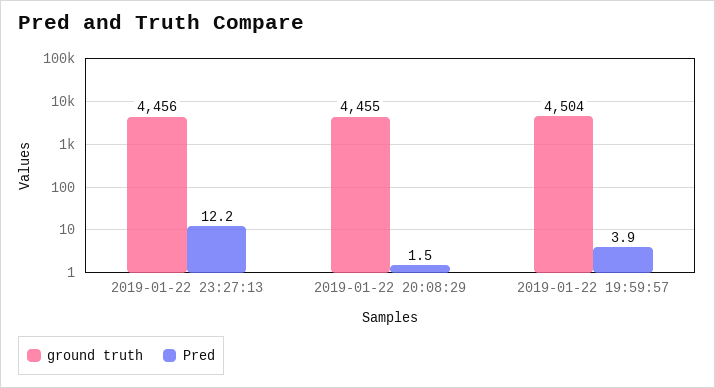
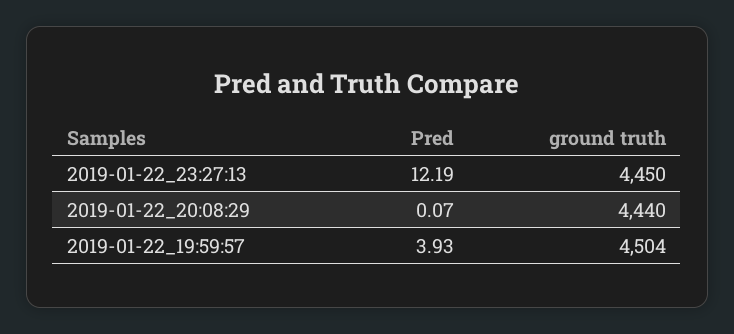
  {
    "ground truth": {
-     "2019-01-22 23:27:13": 4456,
+     "2019-01-22 23:27:13": 4450,
-     "2019-01-22 20:08:29": 4455,
+     "2019-01-22 20:08:29": 4440,
      "2019-01-22 19:59:57": 4504
    },
    "Pred": {
      "2019-01-22 23:27:13": 12.19,
-     "2019-01-22 20:08:29": 1.5,
+     "2019-01-22 20:08:29": 0.07,
      "2019-01-22 19:59:57": 3.93
    }
  }

